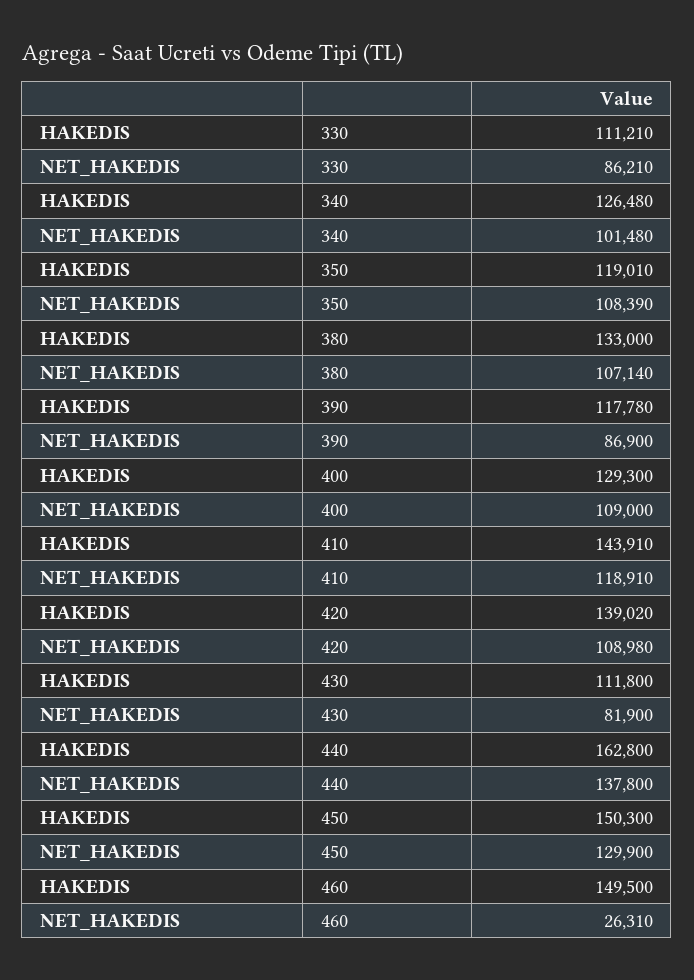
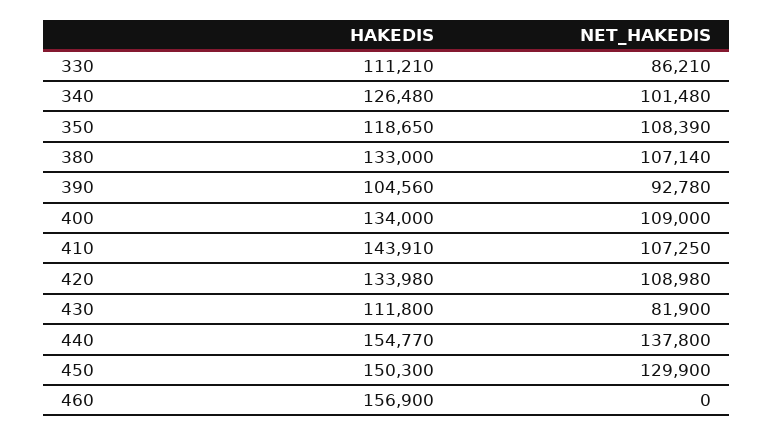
  {
    "HAKEDIS": {
      "330": 111210,
      "340": 126480,
-     "350": 119010,
+     "350": 118650,
      "380": 133000,
-     "390": 117780,
+     "390": 104560,
-     "400": 129300,
+     "400": 134000,
      "410": 143910,
-     "420": 139020,
+     "420": 133980,
      "430": 111800,
-     "440": 162800,
+     "440": 154770,
      "450": 150300,
-     "460": 149500
+     "460": 156900
    },
    "NET_HAKEDIS": {
      "330": 86210,
      "340": 101480,
      "350": 108390,
      "380": 107140,
-     "390": 86900,
+     "390": 92780,
      "400": 109000,
-     "410": 118910,
+     "410": 107250,
      "420": 108980,
      "430": 81900,
      "440": 137800,
      "450": 129900,
-     "460": 26310
+     "460": 0
    }
  }

